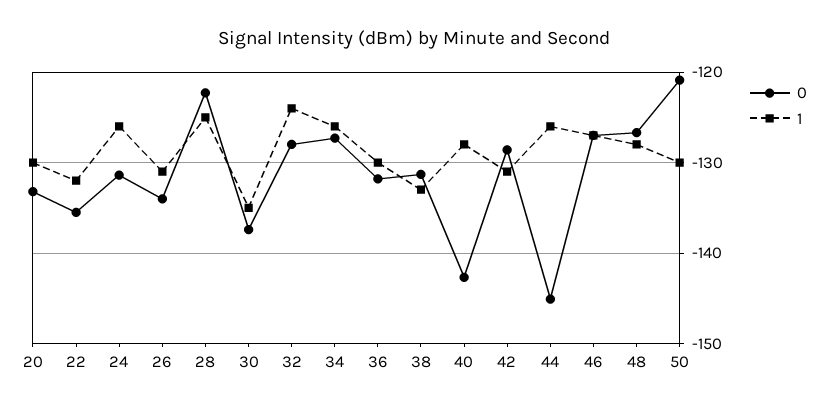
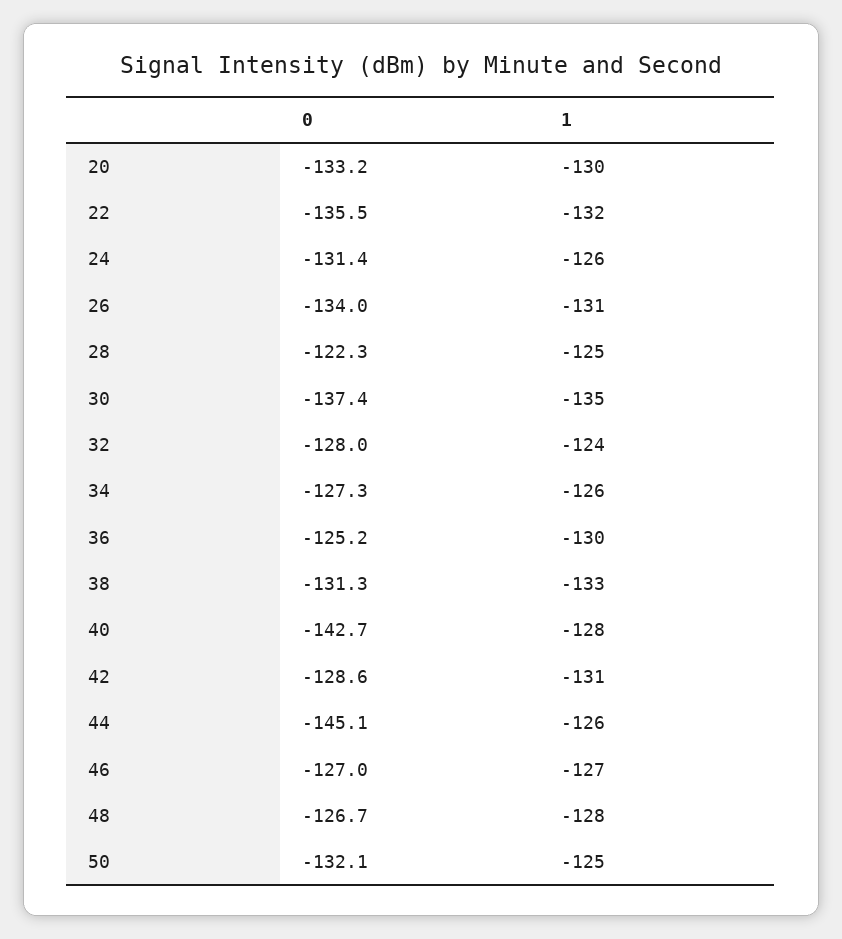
  {
    "0": {
      "20": -133.2,
      "22": -135.5,
      "24": -131.4,
      "26": -134,
      "28": -122.3,
      "30": -137.4,
      "32": -128,
      "34": -127.3,
-     "36": -132,
+     "36": -125.2,
      "38": -131.3,
      "40": -142.7,
      "42": -128.6,
      "44": -145.1,
      "46": -127,
      "48": -126.7,
-     "50": -121
+     "50": -132.1
    },
    "1": {
      "20": -130,
      "22": -132,
      "24": -126,
      "26": -131,
      "28": -125,
      "30": -135,
      "32": -124,
      "34": -126,
      "36": -130,
      "38": -133,
      "40": -128,
      "42": -131,
      "44": -126,
      "46": -127,
      "48": -128,
-     "50": -130
+     "50": -125
    }
  }

